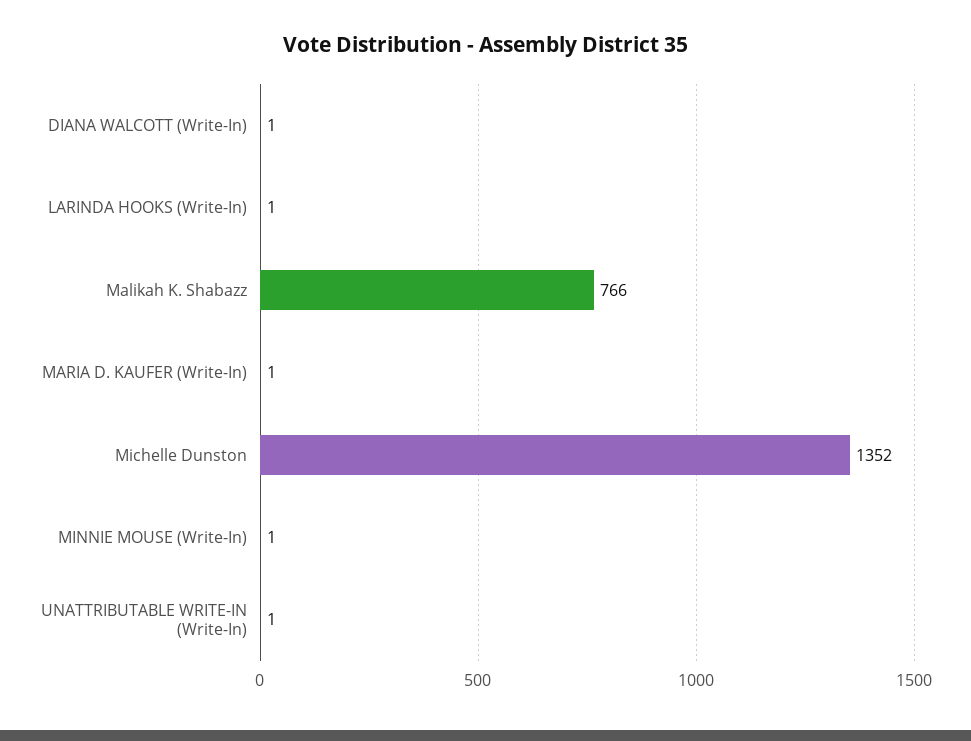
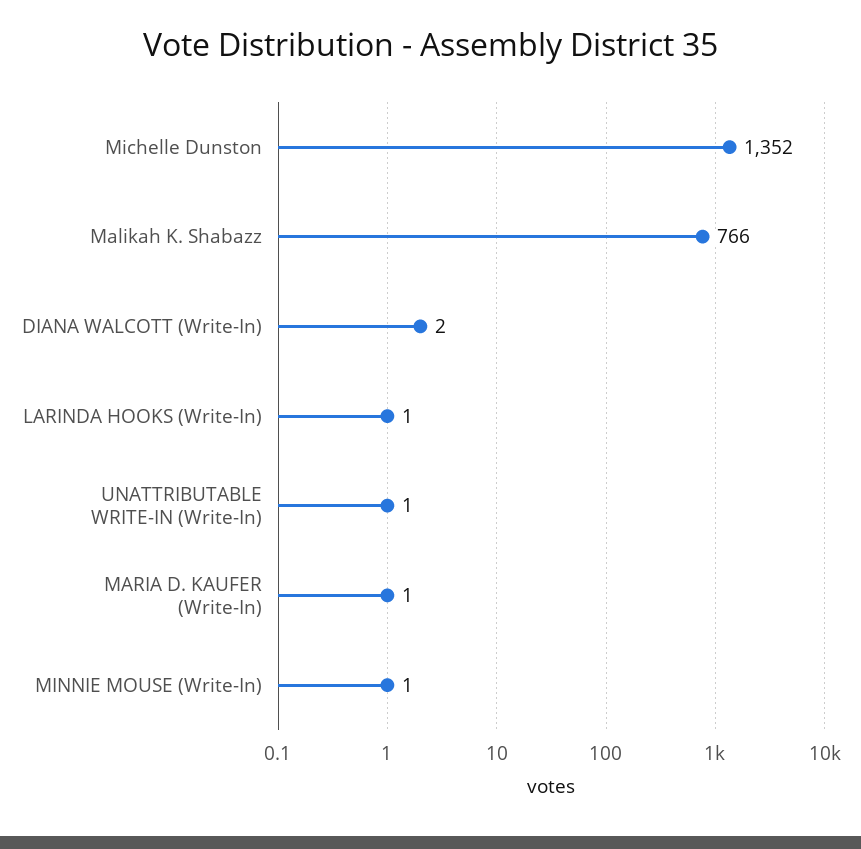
  {
-   "DIANA WALCOTT (Write-In)": 1,
+   "DIANA WALCOTT (Write-In)": 2,
    "LARINDA HOOKS (Write-In)": 1,
    "Malikah K. Shabazz": 766,
    "MARIA D. KAUFER (Write-In)": 1,
    "Michelle Dunston": 1352,
    "MINNIE MOUSE (Write-In)": 1,
    "UNATTRIBUTABLE WRITE-IN (Write-In)": 1
  }

